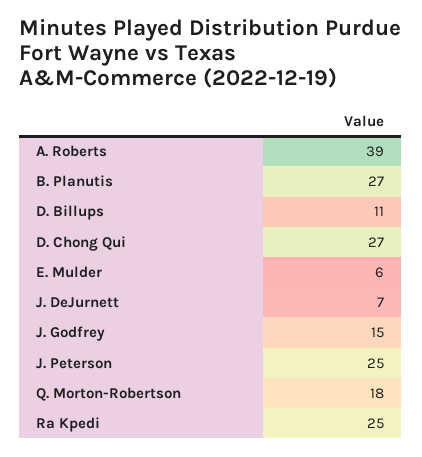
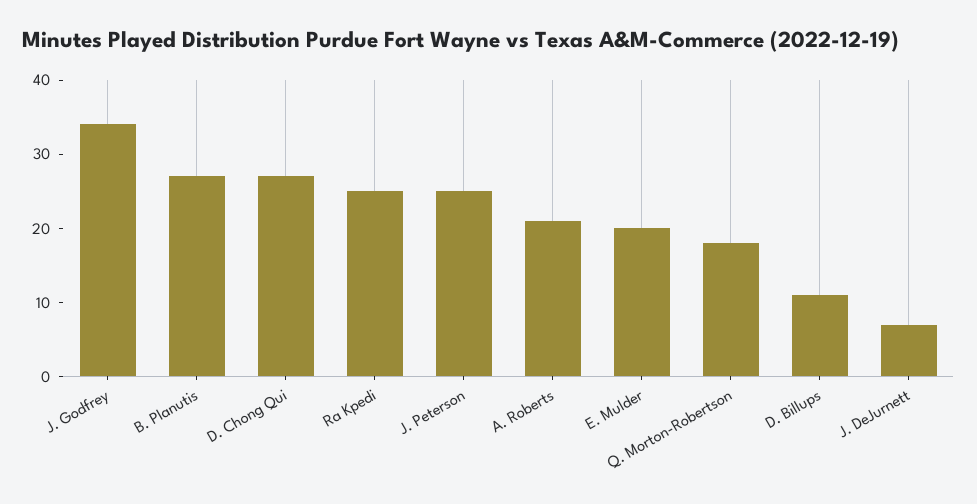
  {
-   "A. Roberts": 39,
+   "A. Roberts": 20,
    "B. Planutis": 27,
    "D. Billups": 11,
    "D. Chong Qui": 27,
-   "E. Mulder": 6,
+   "E. Mulder": 20,
    "J. DeJurnett": 7,
-   "J. Godfrey": 15,
+   "J. Godfrey": 35,
    "J. Peterson": 25,
    "Q. Morton-Robertson": 18,
    "Ra Kpedi": 25
  }

